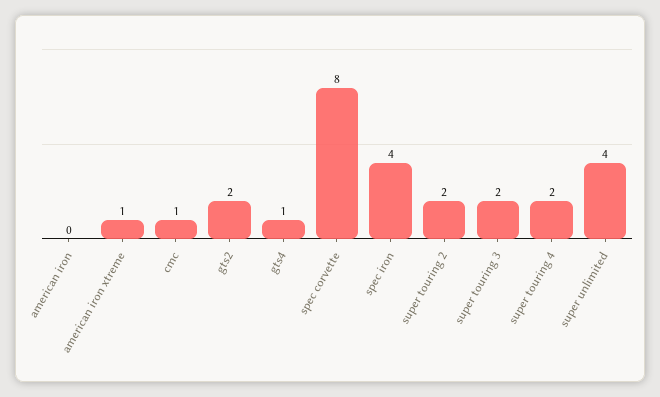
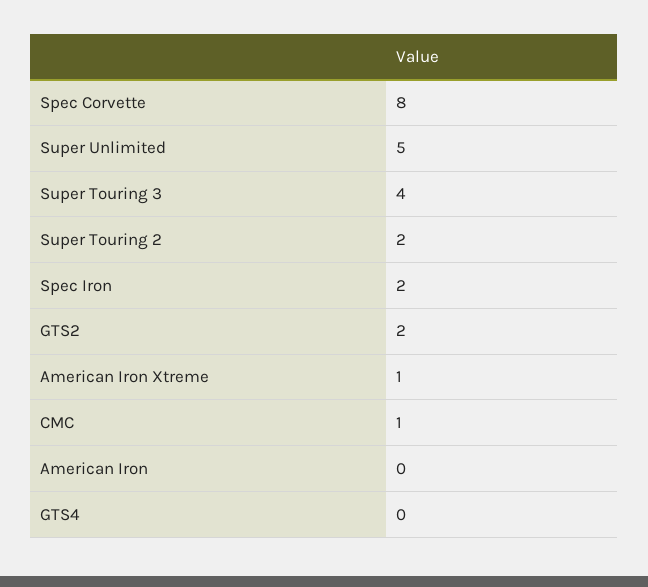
  {
    "american iron": 0,
    "american iron xtreme": 1,
    "cmc": 1,
    "gts2": 2,
-   "gts4": 1,
+   "gts4": 0,
    "spec corvette": 8,
-   "spec iron": 4,
+   "spec iron": 2,
    "super touring 2": 2,
-   "super touring 3": 2,
+   "super touring 3": 4,
-   "super touring 4": 2,
-   "super unlimited": 4
+   "super unlimited": 5
  }

